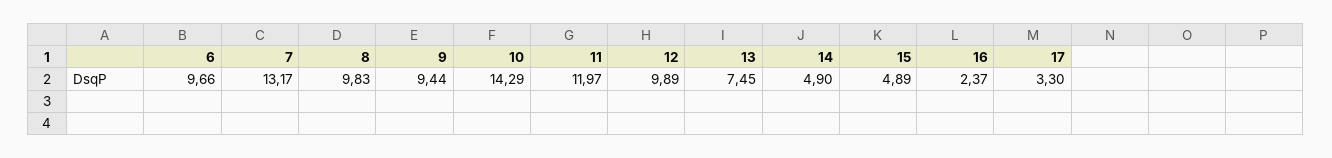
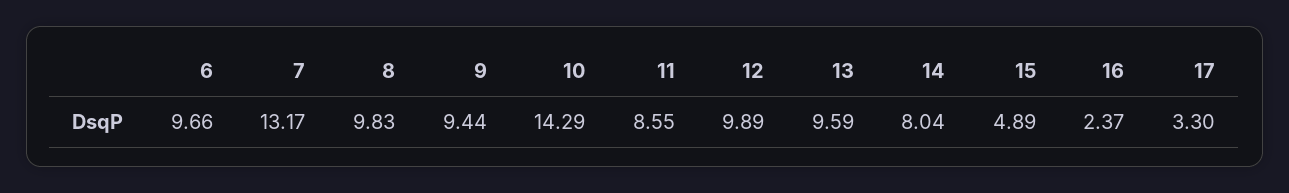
  {
    "6": 9.66,
    "7": 13.17,
    "8": 9.83,
    "9": 9.44,
    "10": 14.29,
-   "11": 11.97,
+   "11": 8.55,
    "12": 9.89,
-   "13": 7.45,
+   "13": 9.59,
-   "14": 4.9,
+   "14": 8.04,
    "15": 4.89,
    "16": 2.37,
    "17": 3.3
  }

